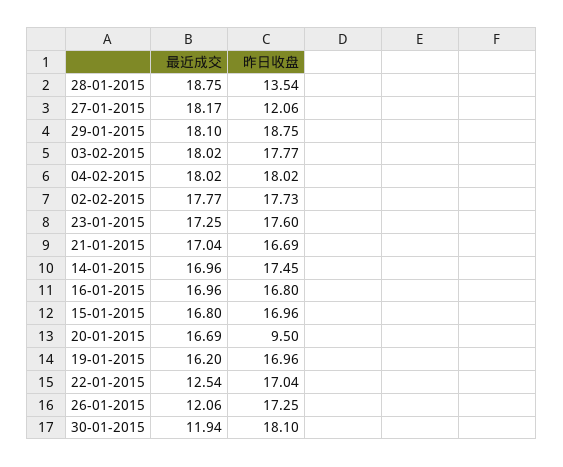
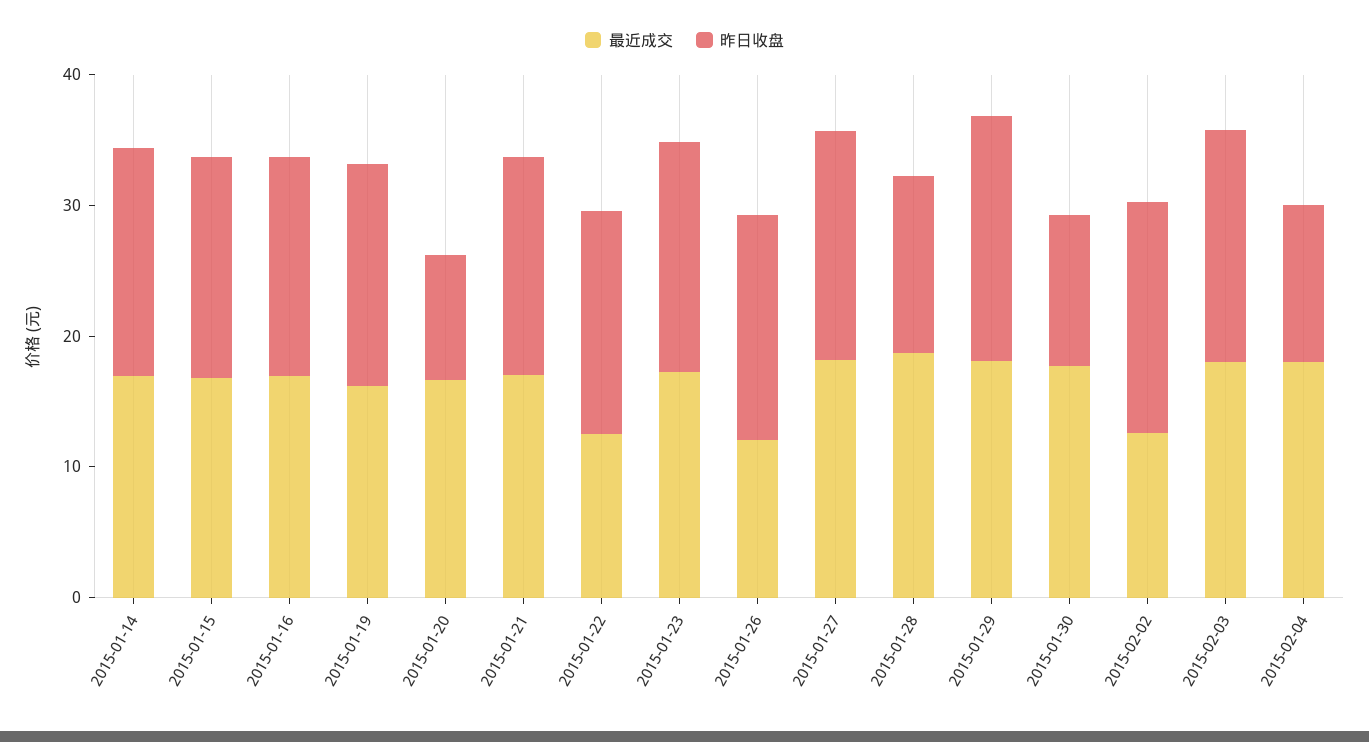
  {
    "最近成交": {
      "28-01-2015": 18.75,
      "27-01-2015": 18.17,
      "29-01-2015": 18.1,
      "03-02-2015": 18.02,
      "04-02-2015": 18.02,
-     "02-02-2015": 17.77,
+     "02-02-2015": 12,
      "23-01-2015": 17.25,
      "21-01-2015": 17.04,
      "14-01-2015": 16.96,
      "16-01-2015": 16.96,
      "15-01-2015": 16.8,
      "20-01-2015": 16.69,
      "19-01-2015": 16.2,
      "22-01-2015": 12.54,
      "26-01-2015": 12.06,
-     "30-01-2015": 11.94
+     "30-01-2015": 18
    },
    "昨日收盘": {
      "28-01-2015": 13.54,
-     "27-01-2015": 12.06,
+     "27-01-2015": 18,
      "29-01-2015": 18.75,
      "03-02-2015": 17.77,
-     "04-02-2015": 18.02,
+     "04-02-2015": 12,
      "02-02-2015": 17.73,
      "23-01-2015": 17.6,
      "21-01-2015": 16.69,
      "14-01-2015": 17.45,
      "16-01-2015": 16.8,
      "15-01-2015": 16.96,
      "20-01-2015": 9.5,
      "19-01-2015": 16.96,
      "22-01-2015": 17.04,
      "26-01-2015": 17.25,
-     "30-01-2015": 18.1
+     "30-01-2015": 12
    }
  }

